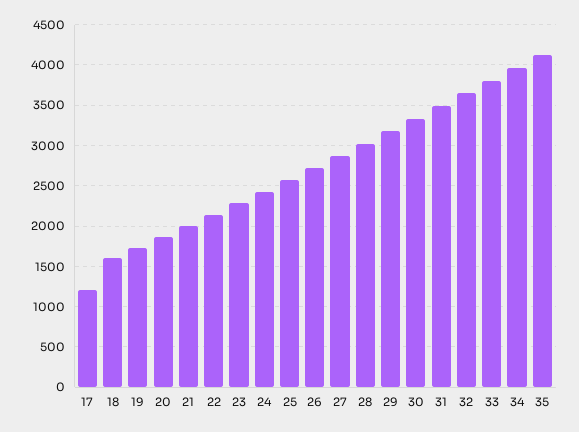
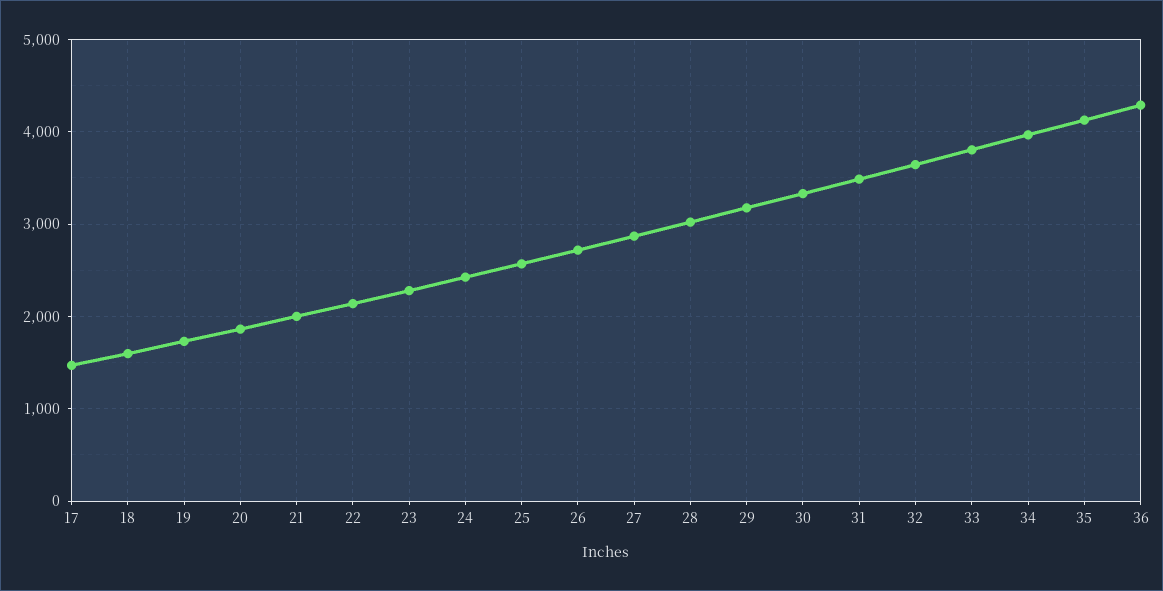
  {
-   "17": 1200,
+   "17": 1500,
    "18": 1600,
    "19": 1700,
    "20": 1900,
    "21": 2000,
    "22": 2100,
    "23": 2300,
    "24": 2400,
    "25": 2600,
    "26": 2700,
    "27": 2900,
    "28": 3000,
    "29": 3200,
    "30": 3300,
    "31": 3500,
    "32": 3600,
    "33": 3800,
    "34": 4000,
-   "35": 4100
+   "35": 4100,
+   "36": 4300
  }

